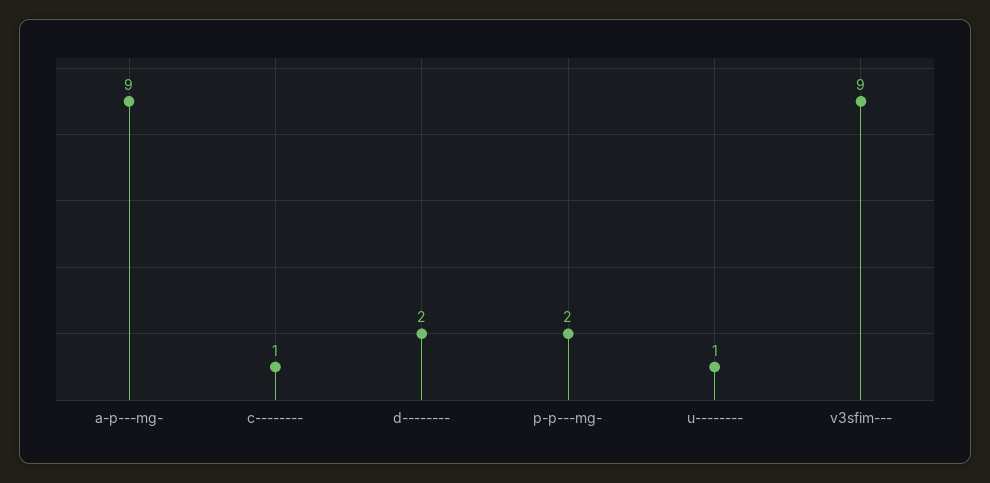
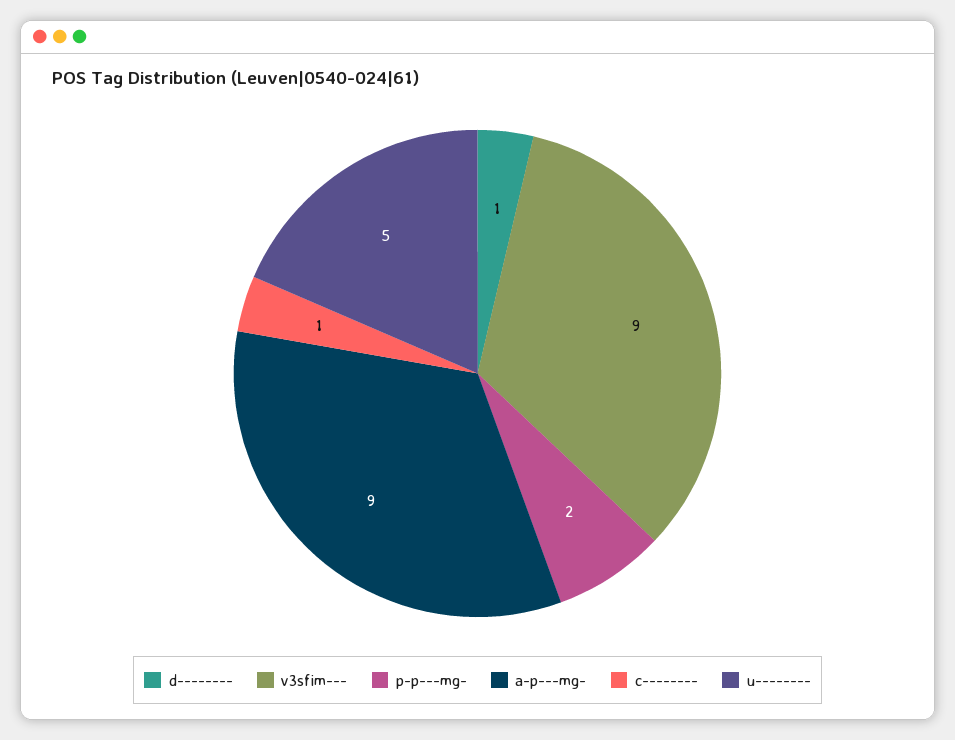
  {
    "a-p---mg-": 9,
    "c--------": 1,
-   "d--------": 2,
+   "d--------": 1,
    "p-p---mg-": 2,
-   "u--------": 1,
+   "u--------": 5,
    "v3sfim---": 9
  }

